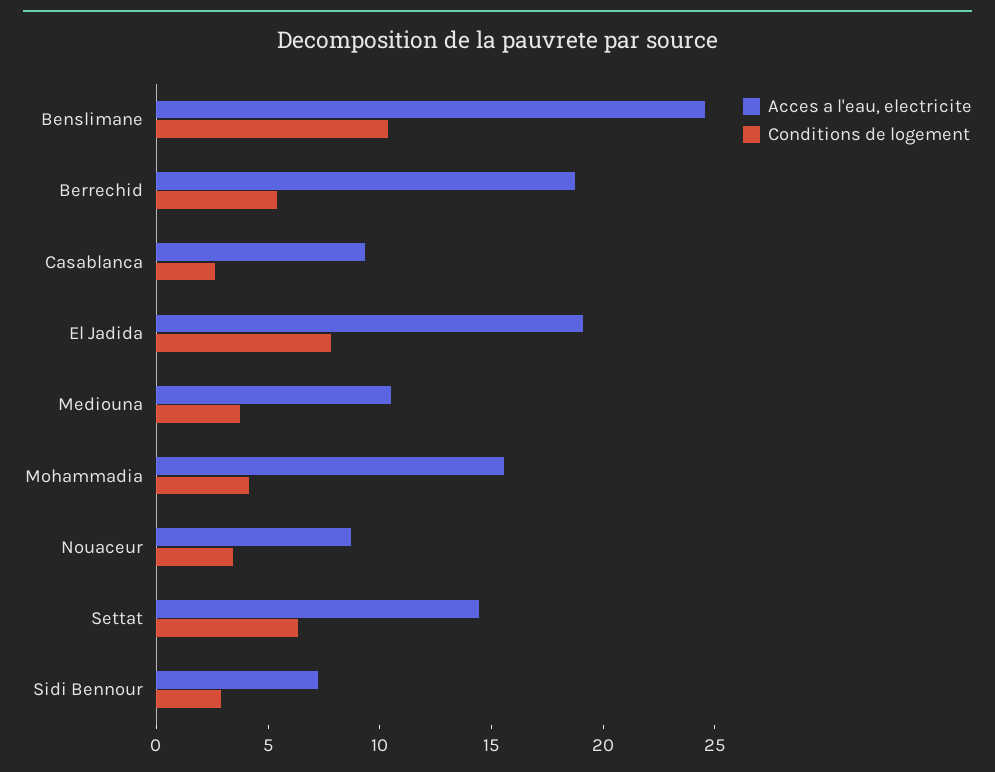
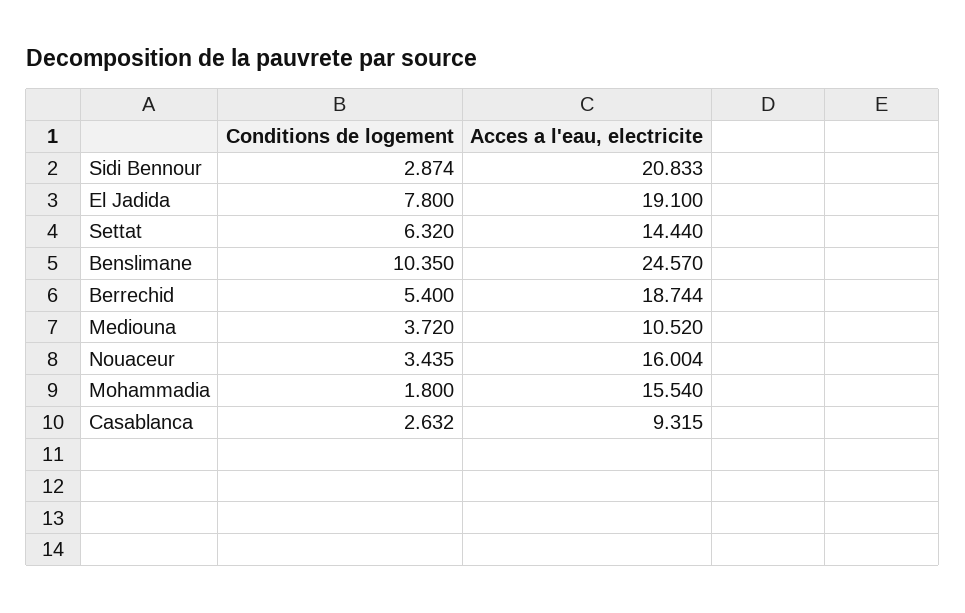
  {
    "Acces a l'eau, electricite": {
      "Benslimane": 24.57,
      "Berrechid": 18.744,
      "Casablanca": 9.315,
      "El Jadida": 19.1,
      "Mediouna": 10.52,
      "Mohammadia": 15.54,
-     "Nouaceur": 9,
+     "Nouaceur": 16.004,
      "Settat": 14.44,
-     "Sidi Bennour": 7
+     "Sidi Bennour": 20.833
    },
    "Conditions de logement": {
      "Benslimane": 10.35,
      "Berrechid": 5.4,
      "Casablanca": 2.632,
      "El Jadida": 7.8,
      "Mediouna": 3.72,
-     "Mohammadia": 4,
+     "Mohammadia": 1.8,
      "Nouaceur": 3.435,
      "Settat": 6.32,
      "Sidi Bennour": 2.874
    }
  }

